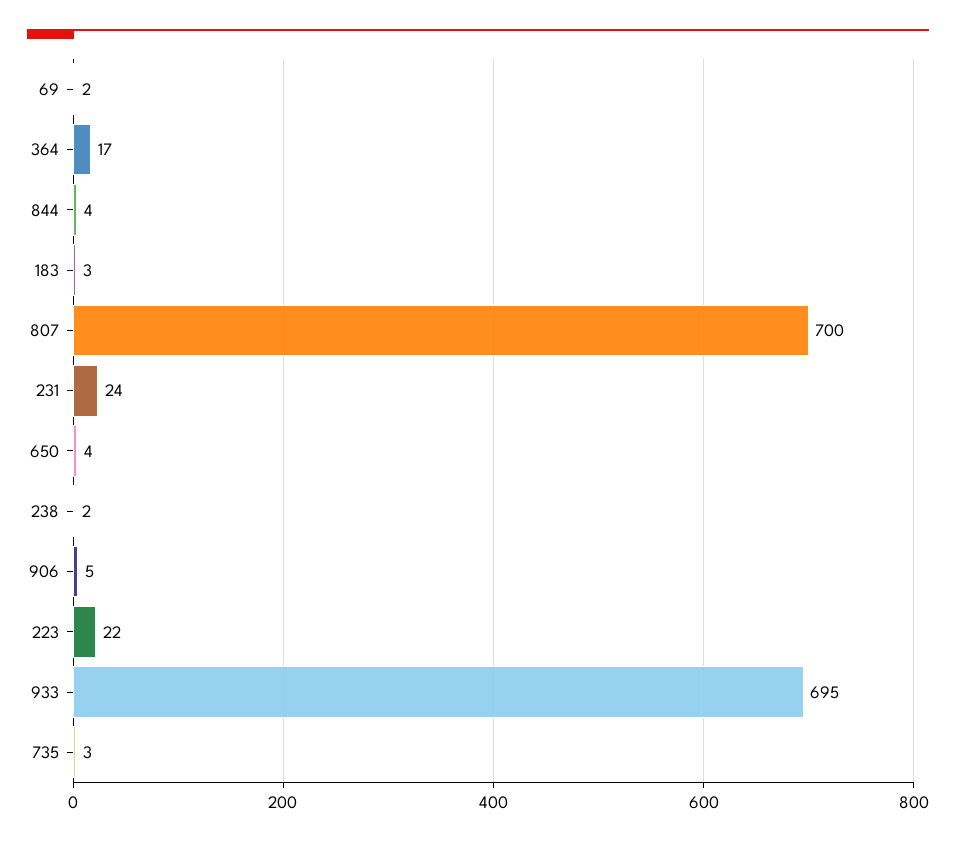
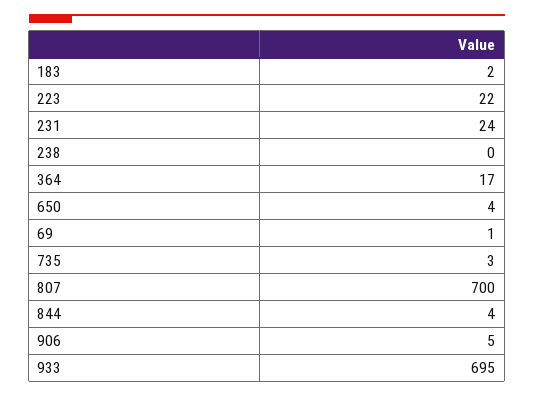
  {
-   "69": 2,
+   "69": 1,
    "364": 17,
    "844": 4,
-   "183": 3,
+   "183": 2,
    "807": 700,
    "231": 24,
    "650": 4,
-   "238": 2,
+   "238": 0,
    "906": 5,
    "223": 22,
    "933": 695,
    "735": 3
  }

